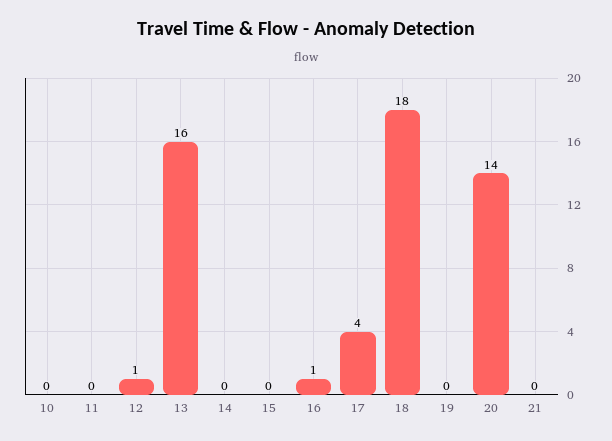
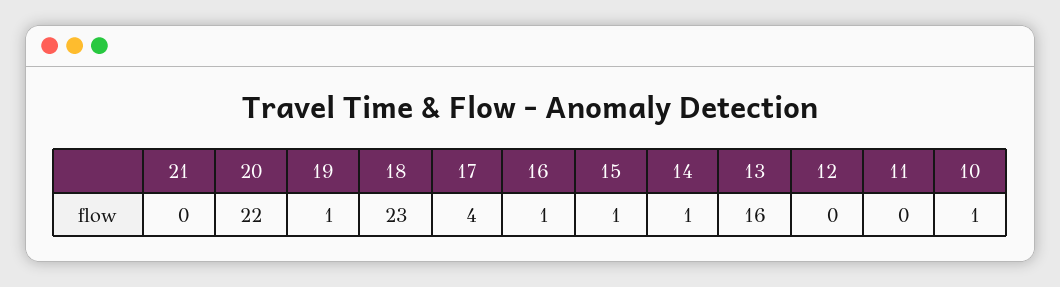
  {
-   "10": 0,
+   "10": 1,
    "11": 0,
-   "12": 1,
+   "12": 0,
    "13": 16,
-   "14": 0,
+   "14": 1,
-   "15": 0,
+   "15": 1,
    "16": 1,
    "17": 4,
-   "18": 18,
+   "18": 23,
-   "19": 0,
+   "19": 1,
-   "20": 14,
+   "20": 22,
    "21": 0
  }

